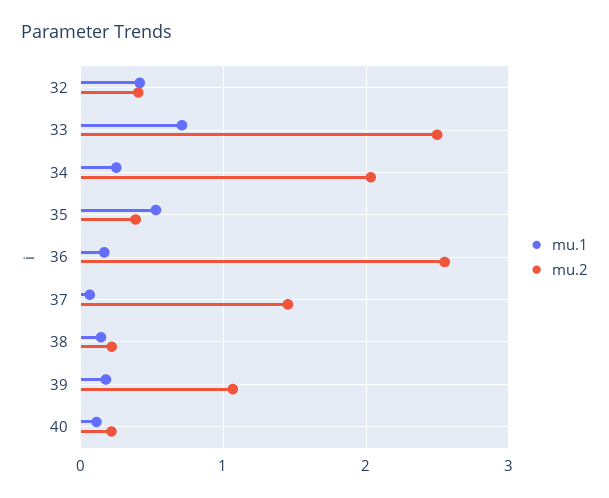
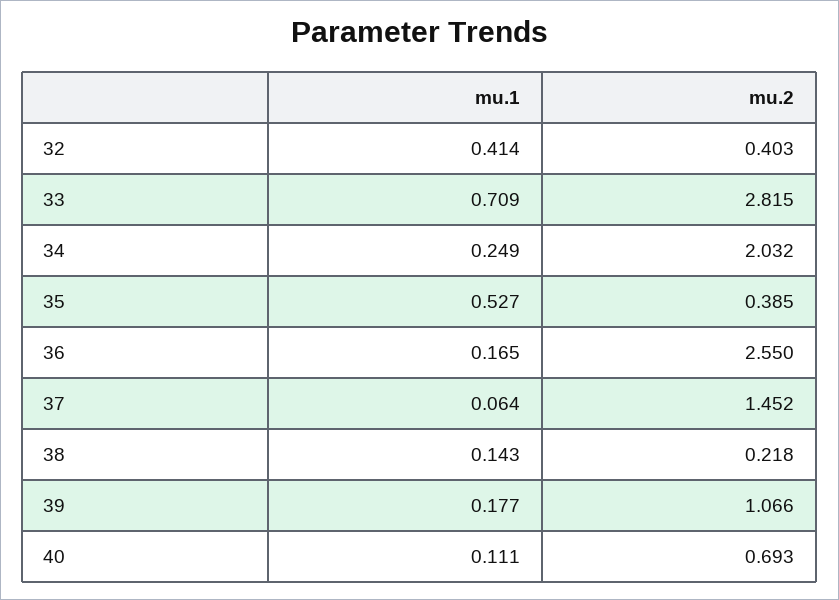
  {
    "mu.1": {
      "32": 0.414,
      "33": 0.709,
      "34": 0.249,
      "35": 0.527,
      "36": 0.165,
      "37": 0.064,
      "38": 0.143,
      "39": 0.177,
      "40": 0.111
    },
    "mu.2": {
      "32": 0.403,
-     "33": 2.5,
+     "33": 2.815,
      "34": 2.032,
      "35": 0.385,
      "36": 2.55,
      "37": 1.452,
      "38": 0.218,
      "39": 1.066,
-     "40": 0.2
+     "40": 0.693
    }
  }

